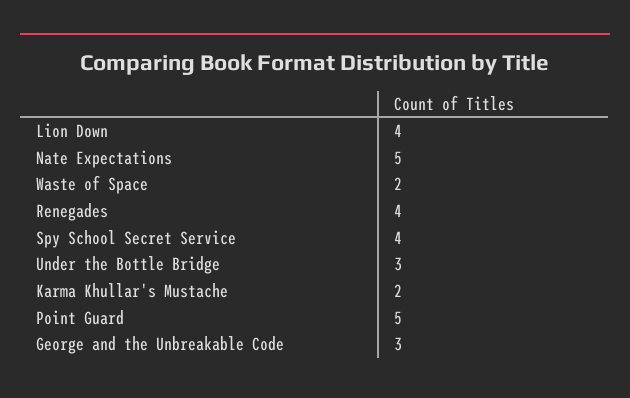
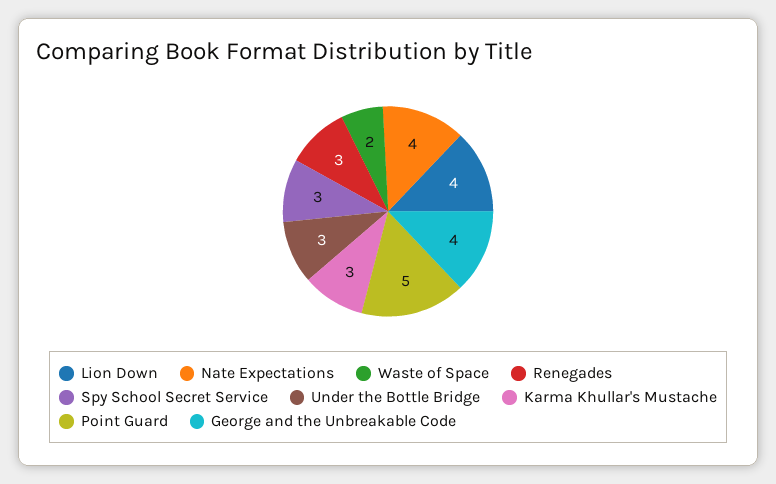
  {
    "Lion Down": 4,
-   "Nate Expectations": 5,
+   "Nate Expectations": 4,
    "Waste of Space": 2,
-   "Renegades": 4,
+   "Renegades": 3,
-   "Spy School Secret Service": 4,
+   "Spy School Secret Service": 3,
    "Under the Bottle Bridge": 3,
-   "Karma Khullar's Mustache": 2,
+   "Karma Khullar's Mustache": 3,
    "Point Guard": 5,
-   "George and the Unbreakable Code": 3
+   "George and the Unbreakable Code": 4
  }

